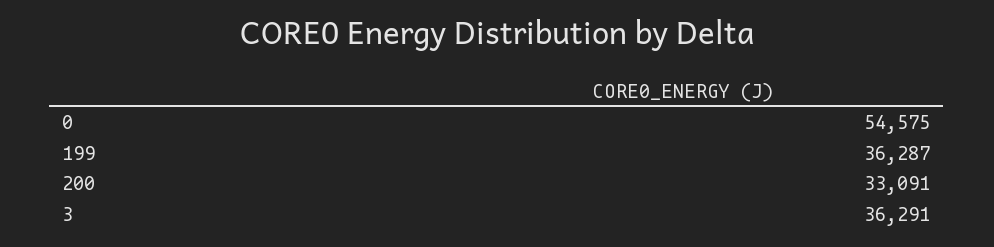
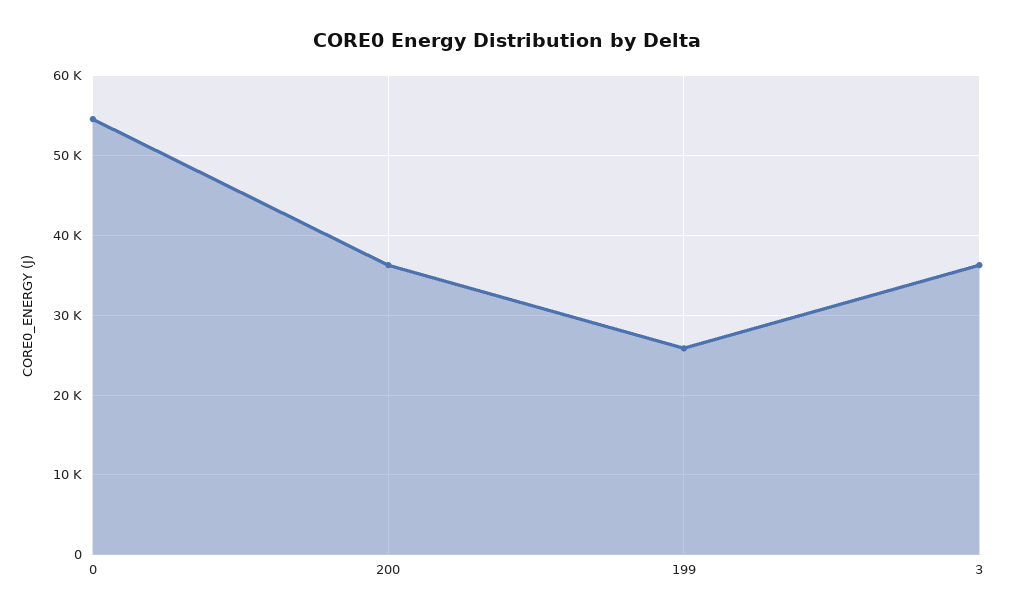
  {
    "0": 54575,
-   "199": 36287,
+   "199": 26000,
-   "200": 33091,
+   "200": 36000,
    "3": 36291
  }

